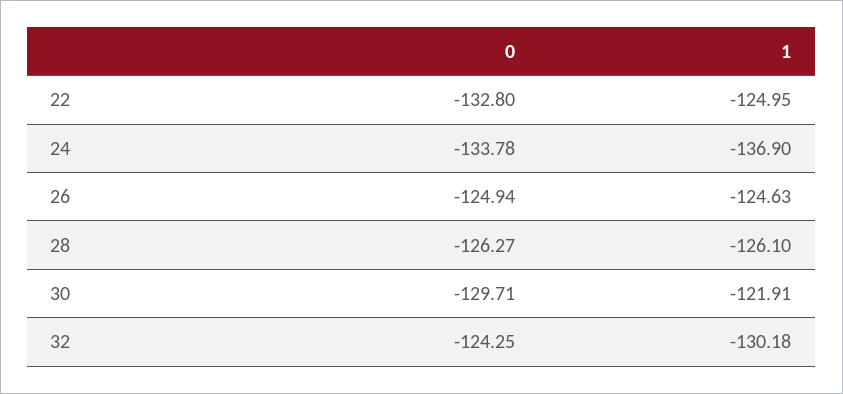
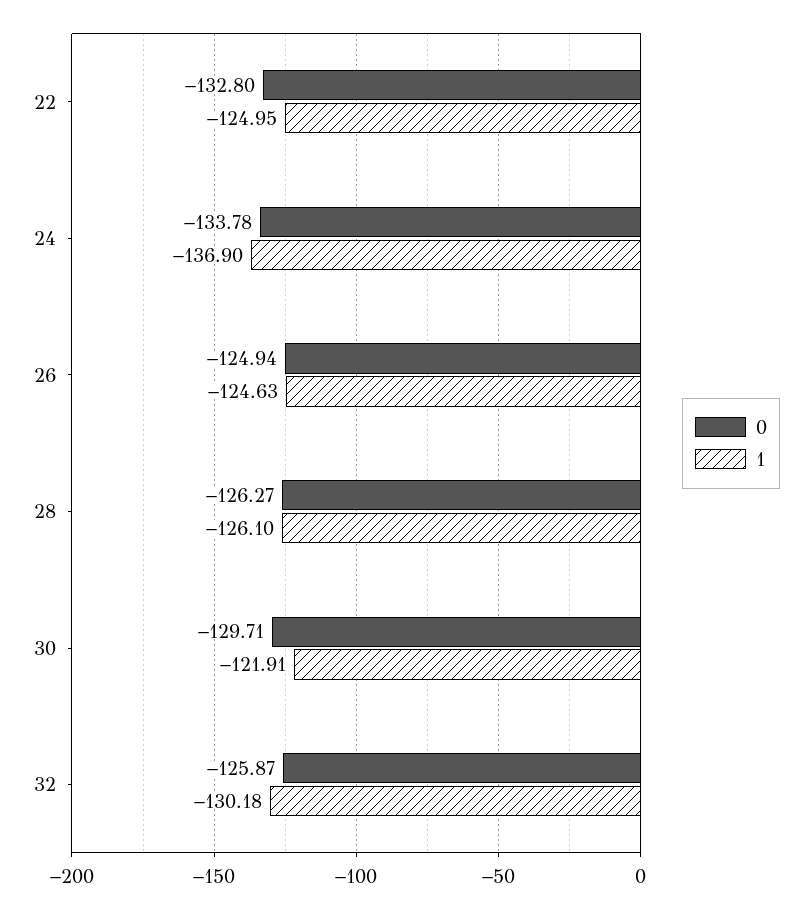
  {
    "0": {
      "22": -132.8,
      "24": -133.78,
      "26": -124.94,
      "28": -126.27,
      "30": -129.71,
-     "32": -124.25
+     "32": -125.87
    },
    "1": {
      "22": -124.95,
      "24": -136.9,
      "26": -124.63,
      "28": -126.1,
      "30": -121.91,
      "32": -130.18
    }
  }

